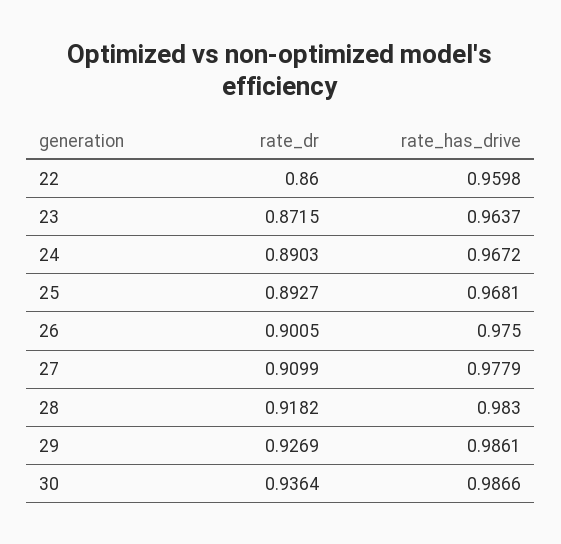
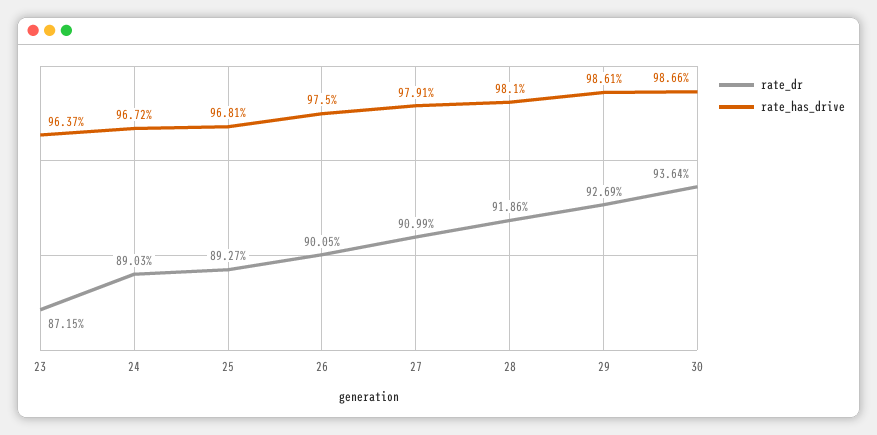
  {
    "rate_dr": {
-     "22": 0.86,
      "23": 0.8715,
      "24": 0.8903,
      "25": 0.8927,
      "26": 0.9005,
      "27": 0.9099,
-     "28": 0.9182,
+     "28": 0.9186,
      "29": 0.9269,
      "30": 0.9364
    },
    "rate_has_drive": {
-     "22": 0.9598,
      "23": 0.9637,
      "24": 0.9672,
      "25": 0.9681,
      "26": 0.975,
-     "27": 0.9779,
+     "27": 0.9791,
-     "28": 0.983,
+     "28": 0.981,
      "29": 0.9861,
      "30": 0.9866
    }
  }

